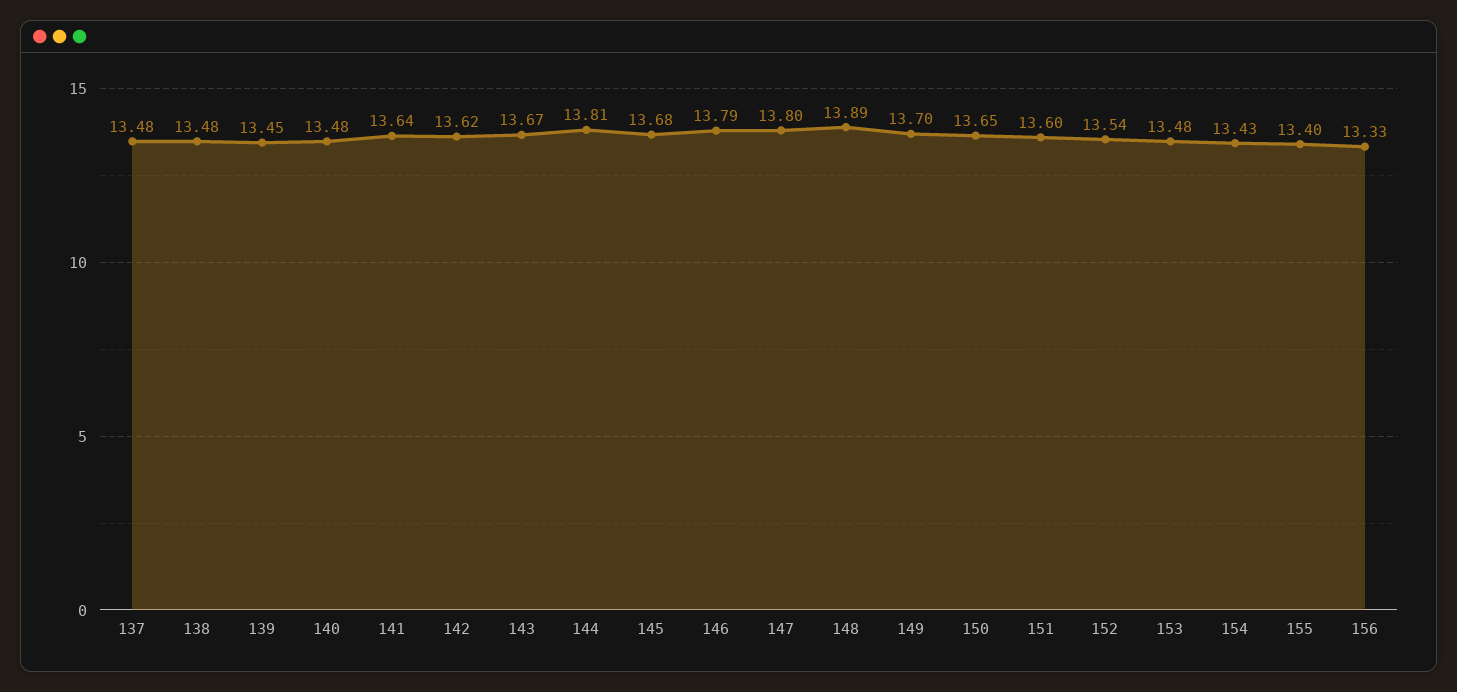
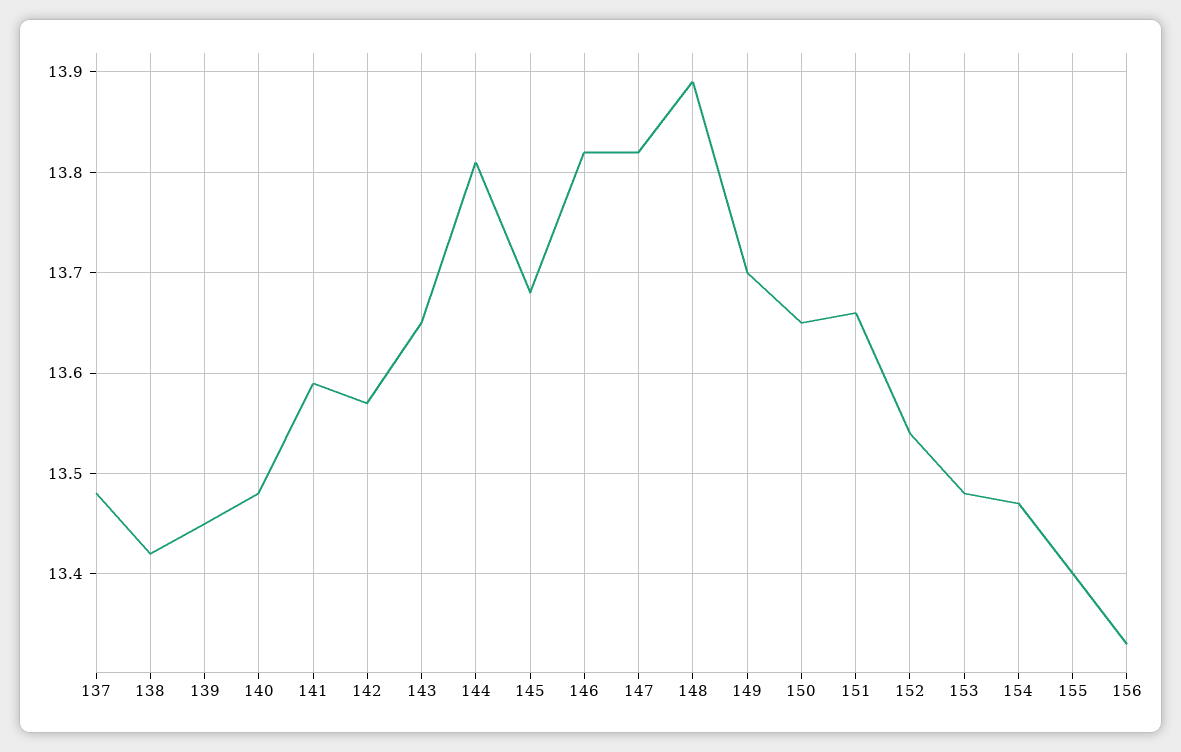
  {
    "137": 13.48,
-   "138": 13.48,
+   "138": 13.42,
    "139": 13.45,
    "140": 13.48,
-   "141": 13.64,
+   "141": 13.59,
-   "142": 13.62,
+   "142": 13.57,
-   "143": 13.67,
+   "143": 13.65,
    "144": 13.81,
    "145": 13.68,
-   "146": 13.79,
+   "146": 13.82,
-   "147": 13.8,
+   "147": 13.82,
    "148": 13.89,
    "149": 13.7,
    "150": 13.65,
-   "151": 13.6,
+   "151": 13.66,
    "152": 13.54,
    "153": 13.48,
-   "154": 13.43,
+   "154": 13.47,
    "155": 13.4,
    "156": 13.33
  }

